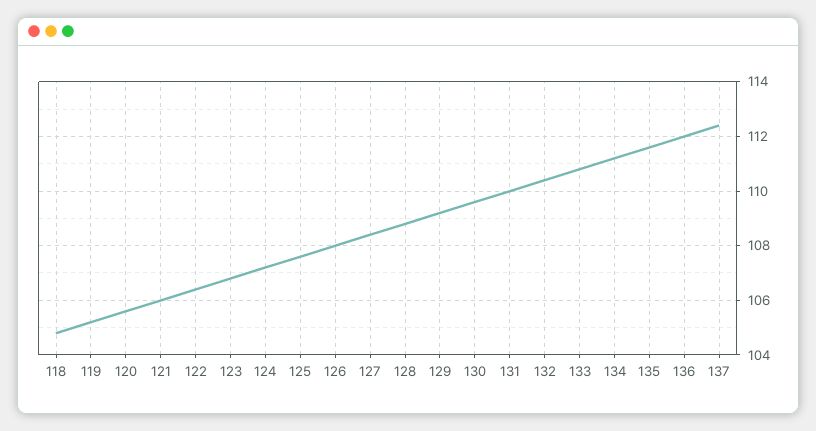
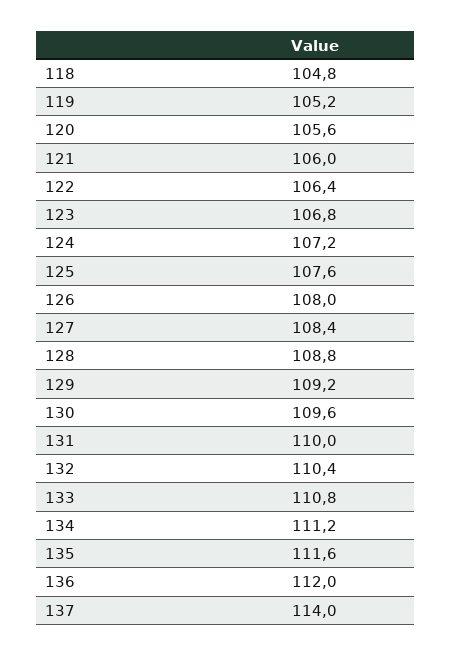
  {
    "118": 104.8,
    "119": 105.2,
    "120": 105.6,
    "121": 106,
    "122": 106.4,
    "123": 106.8,
    "124": 107.2,
    "125": 107.6,
    "126": 108,
    "127": 108.4,
    "128": 108.8,
    "129": 109.2,
    "130": 109.6,
    "131": 110,
    "132": 110.4,
    "133": 110.8,
    "134": 111.2,
    "135": 111.6,
    "136": 112,
-   "137": 112.5
+   "137": 114
  }

